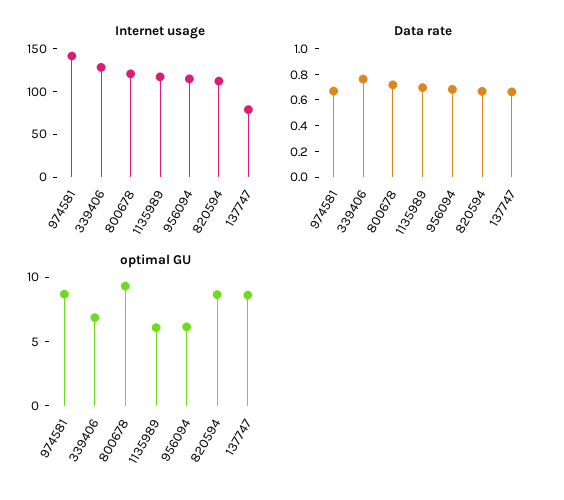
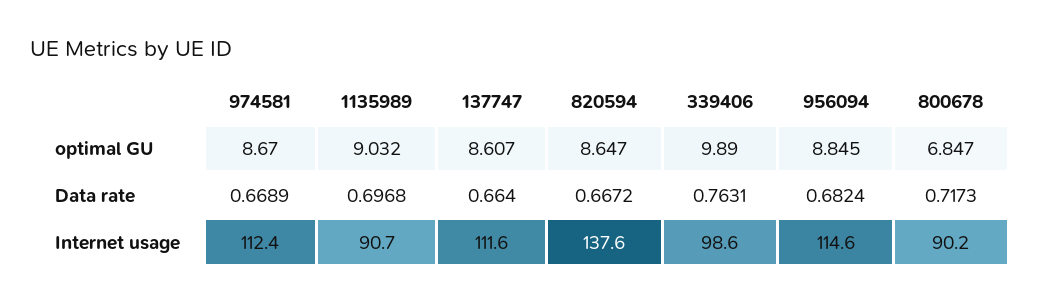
  {
    "Internet usage": {
-     "974581": 140,
+     "974581": 112.4,
-     "339406": 130,
+     "339406": 98.6,
-     "800678": 120,
+     "800678": 90.2,
-     "1135989": 120,
+     "1135989": 90.7,
      "956094": 114.6,
-     "820594": 110,
+     "820594": 137.6,
-     "137747": 80
+     "137747": 111.6
    },
    "Data rate": {
      "974581": 0.6689,
      "339406": 0.7631,
      "800678": 0.7173,
      "1135989": 0.6968,
      "956094": 0.6824,
      "820594": 0.6672,
      "137747": 0.664
    },
    "optimal GU": {
      "974581": 8.67,
-     "339406": 7,
+     "339406": 9.89,
-     "800678": 9,
+     "800678": 6.847,
-     "1135989": 6,
+     "1135989": 9.032,
-     "956094": 6,
+     "956094": 8.845,
      "820594": 8.647,
      "137747": 8.607
    }
  }

